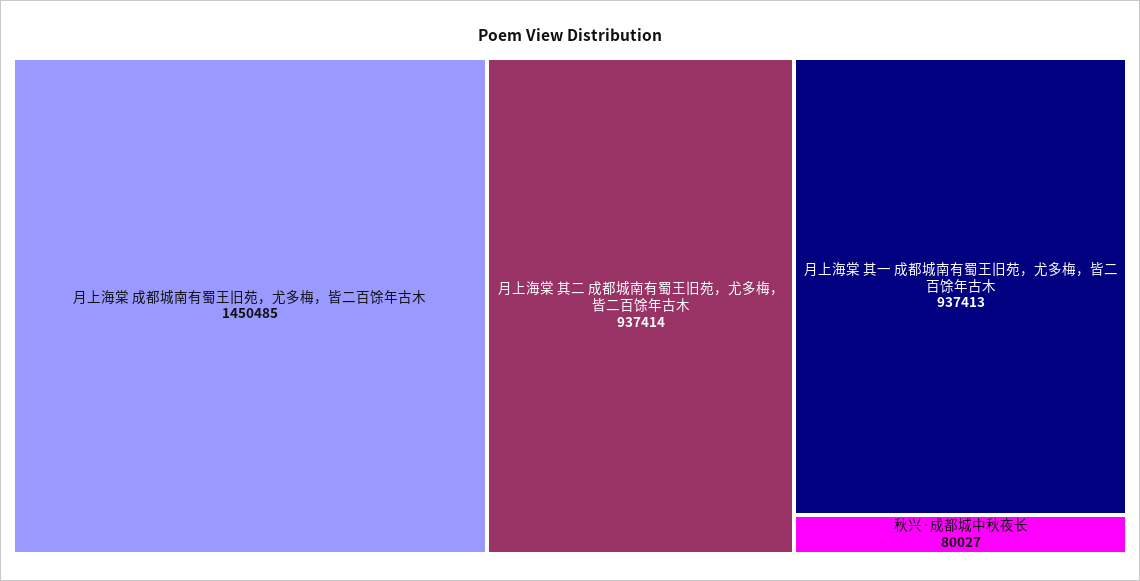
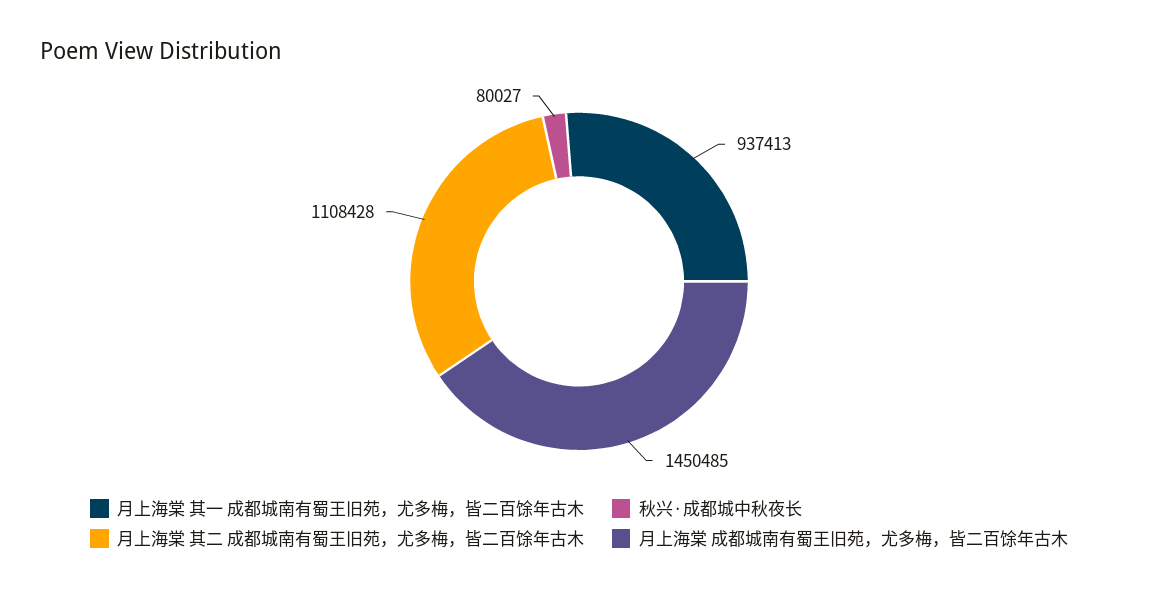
  {
    "月上海棠 成都城南有蜀王旧苑，尤多梅，皆二百馀年古木": 1450485,
-   "月上海棠 其二 成都城南有蜀王旧苑，尤多梅，皆二百馀年古木": 937414,
+   "月上海棠 其二 成都城南有蜀王旧苑，尤多梅，皆二百馀年古木": 1108428,
    "月上海棠 其一 成都城南有蜀王旧苑，尤多梅，皆二百馀年古木": 937413,
    "秋兴·成都城中秋夜长": 80027
  }

